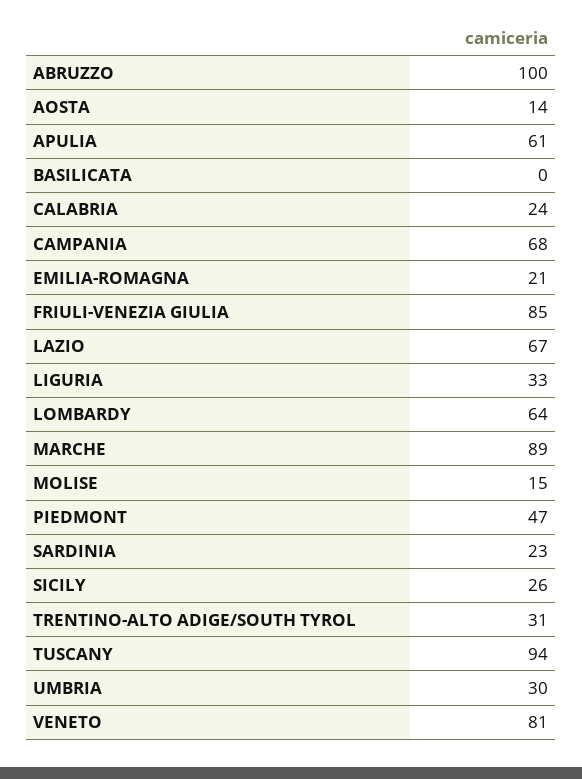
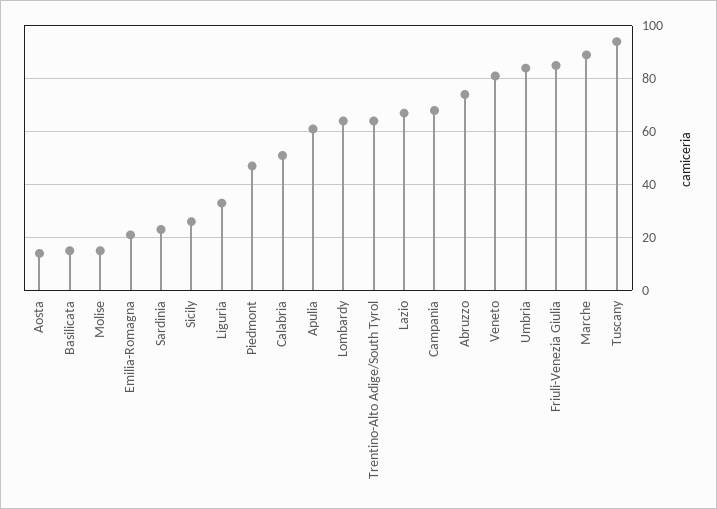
  {
-   "ABRUZZO": 100,
+   "ABRUZZO": 75,
    "AOSTA": 14,
    "APULIA": 61,
-   "BASILICATA": 0,
+   "BASILICATA": 15,
-   "CALABRIA": 24,
+   "CALABRIA": 50,
    "CAMPANIA": 68,
    "EMILIA-ROMAGNA": 21,
    "FRIULI-VENEZIA GIULIA": 85,
    "LAZIO": 67,
    "LIGURIA": 33,
    "LOMBARDY": 64,
    "MARCHE": 89,
    "MOLISE": 15,
    "PIEDMONT": 47,
    "SARDINIA": 23,
    "SICILY": 26,
-   "TRENTINO-ALTO ADIGE/SOUTH TYROL": 31,
+   "TRENTINO-ALTO ADIGE/SOUTH TYROL": 65,
    "TUSCANY": 94,
-   "UMBRIA": 30,
+   "UMBRIA": 85,
    "VENETO": 81
  }

